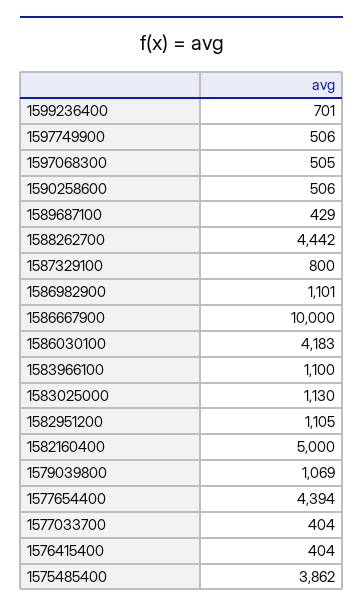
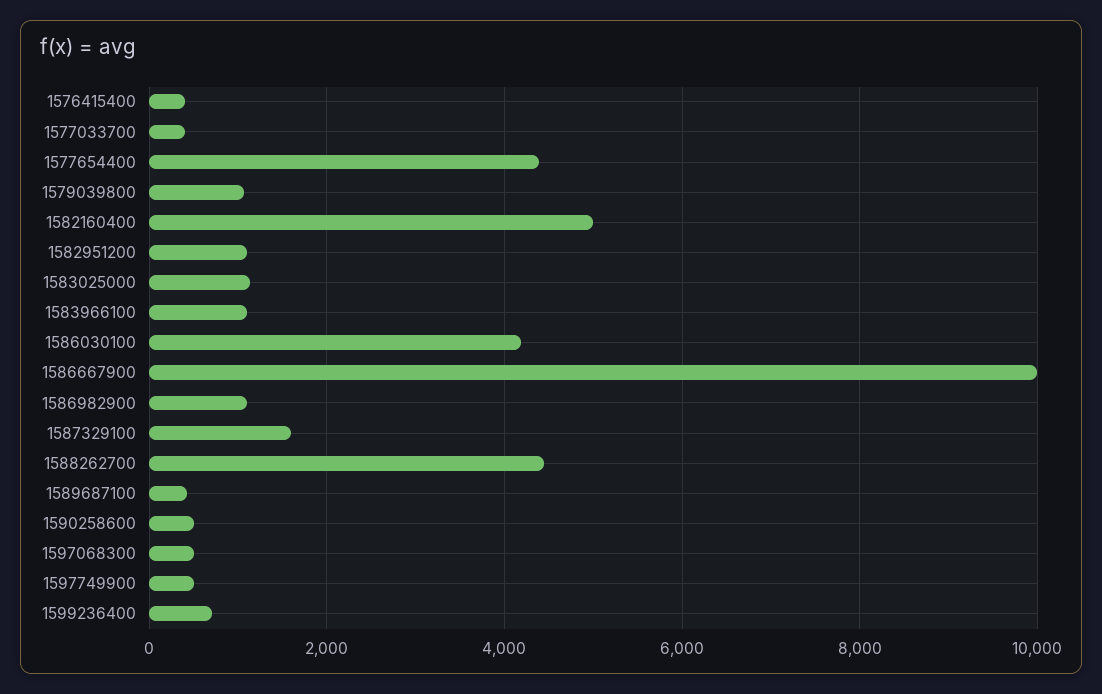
  {
    "1599236400": 701,
    "1597749900": 506,
    "1597068300": 505,
    "1590258600": 506,
    "1589687100": 429,
    "1588262700": 4442,
-   "1587329100": 800,
+   "1587329100": 1600,
    "1586982900": 1101,
    "1586667900": 10000,
    "1586030100": 4183,
    "1583966100": 1100,
    "1583025000": 1130,
    "1582951200": 1105,
    "1582160400": 5000,
    "1579039800": 1069,
    "1577654400": 4394,
    "1577033700": 404,
-   "1576415400": 404,
+   "1576415400": 404
-   "1575485400": 3862
  }

